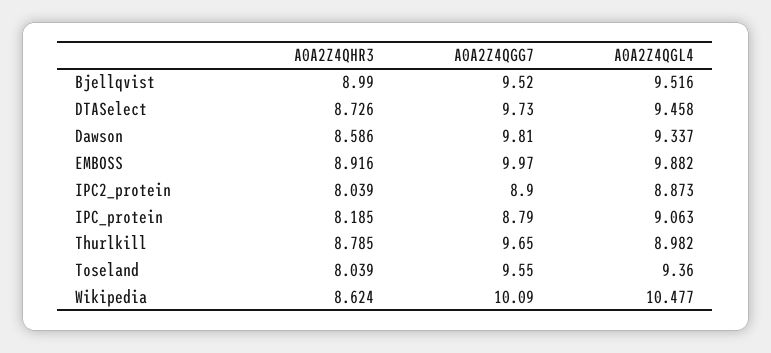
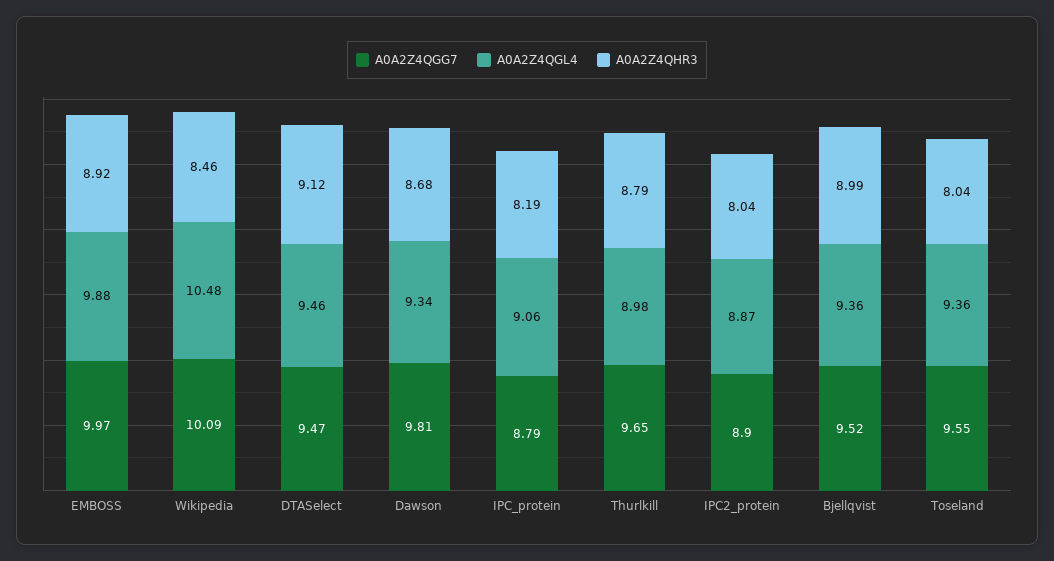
  {
    "A0A2Z4QHR3": {
      "Bjellqvist": 8.99,
-     "DTASelect": 8.726,
+     "DTASelect": 9.12,
-     "Dawson": 8.586,
+     "Dawson": 8.68,
      "EMBOSS": 8.916,
      "IPC2_protein": 8.039,
      "IPC_protein": 8.185,
      "Thurlkill": 8.785,
      "Toseland": 8.039,
-     "Wikipedia": 8.624
+     "Wikipedia": 8.46
    },
    "A0A2Z4QGG7": {
      "Bjellqvist": 9.52,
-     "DTASelect": 9.73,
+     "DTASelect": 9.47,
      "Dawson": 9.81,
      "EMBOSS": 9.97,
      "IPC2_protein": 8.9,
      "IPC_protein": 8.79,
      "Thurlkill": 9.65,
      "Toseland": 9.55,
      "Wikipedia": 10.09
    },
    "A0A2Z4QGL4": {
-     "Bjellqvist": 9.516,
+     "Bjellqvist": 9.36,
      "DTASelect": 9.458,
      "Dawson": 9.337,
      "EMBOSS": 9.882,
      "IPC2_protein": 8.873,
      "IPC_protein": 9.063,
      "Thurlkill": 8.982,
      "Toseland": 9.36,
      "Wikipedia": 10.477
    }
  }

